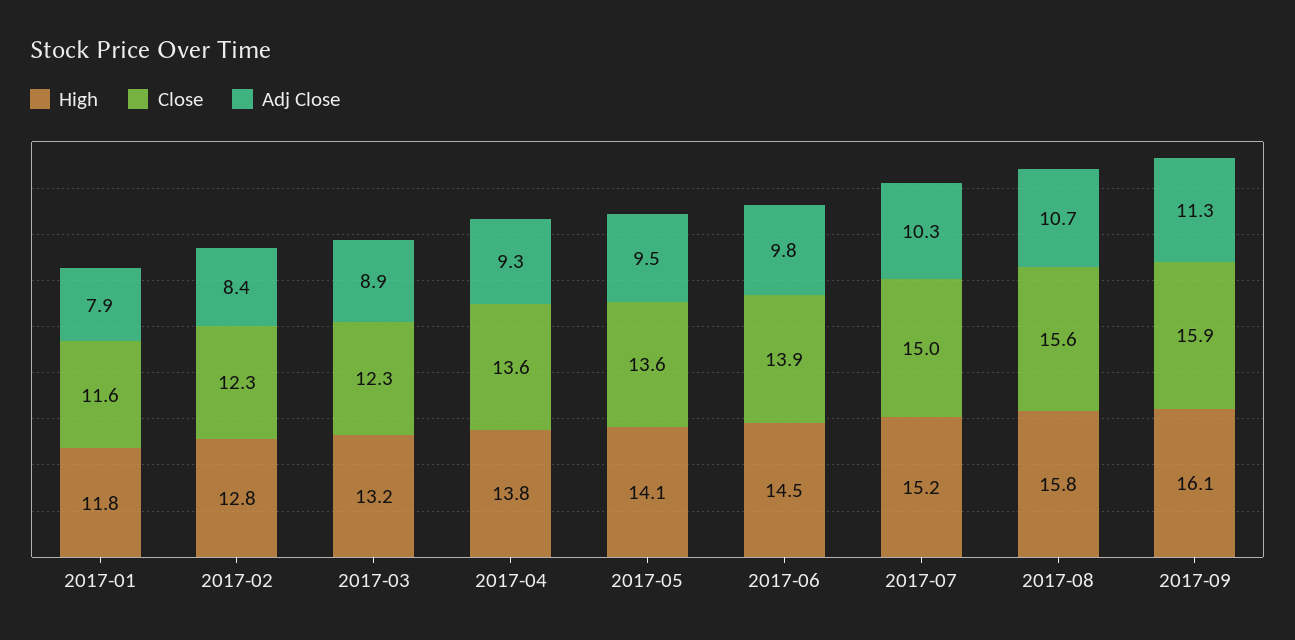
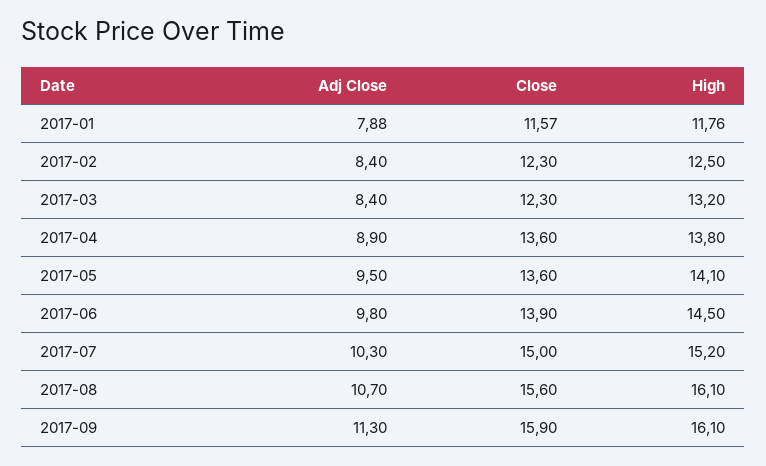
  {
    "High": {
      "2017-01": 11.76,
-     "2017-02": 12.8,
+     "2017-02": 12.5,
      "2017-03": 13.2,
      "2017-04": 13.8,
      "2017-05": 14.1,
      "2017-06": 14.5,
      "2017-07": 15.2,
-     "2017-08": 15.8,
+     "2017-08": 16.1,
      "2017-09": 16.1
    },
    "Close": {
      "2017-01": 11.57,
      "2017-02": 12.3,
      "2017-03": 12.3,
      "2017-04": 13.6,
      "2017-05": 13.6,
      "2017-06": 13.9,
      "2017-07": 15,
      "2017-08": 15.6,
      "2017-09": 15.9
    },
    "Adj Close": {
      "2017-01": 7.88,
      "2017-02": 8.4,
-     "2017-03": 8.9,
+     "2017-03": 8.4,
-     "2017-04": 9.3,
+     "2017-04": 8.9,
      "2017-05": 9.5,
      "2017-06": 9.8,
      "2017-07": 10.3,
      "2017-08": 10.7,
      "2017-09": 11.3
    }
  }

